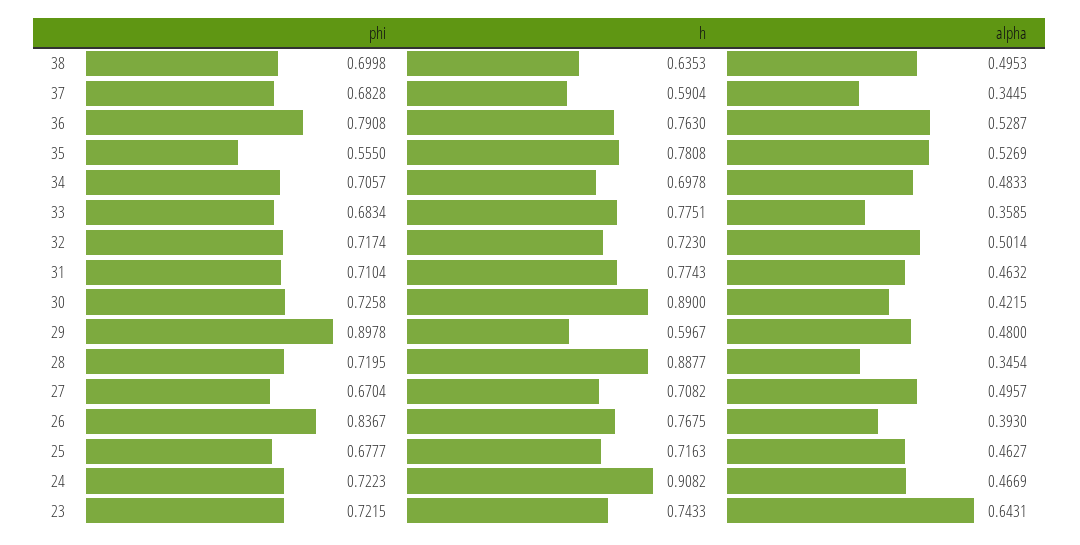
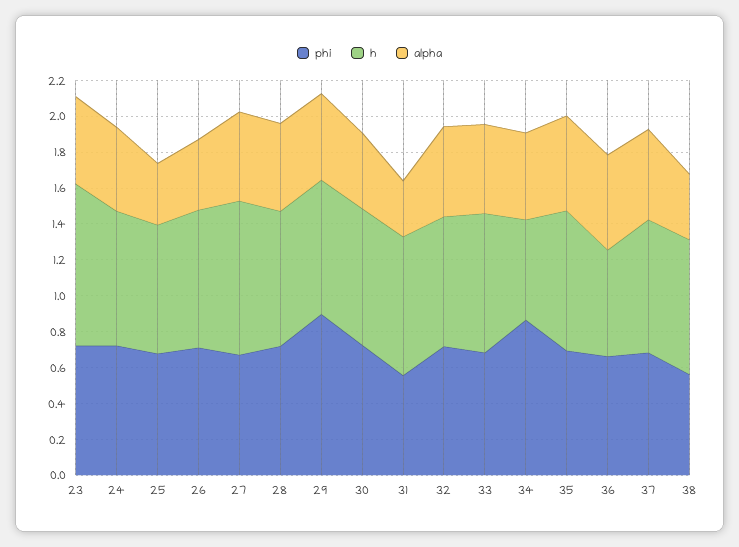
  {
    "phi": {
-     "38": 0.6998,
+     "38": 0.55,
      "37": 0.6828,
-     "36": 0.7908,
+     "36": 0.65,
-     "35": 0.555,
+     "35": 0.7,
-     "34": 0.7057,
+     "34": 0.85,
      "33": 0.6834,
      "32": 0.7174,
-     "31": 0.7104,
+     "31": 0.55,
      "30": 0.7258,
      "29": 0.8978,
      "28": 0.7195,
      "27": 0.6704,
-     "26": 0.8367,
+     "26": 0.7,
      "25": 0.6777,
      "24": 0.7223,
      "23": 0.7215
    },
    "h": {
-     "38": 0.6353,
+     "38": 0.75,
-     "37": 0.5904,
+     "37": 0.75,
-     "36": 0.763,
+     "36": 0.6,
      "35": 0.7808,
-     "34": 0.6978,
+     "34": 0.55,
      "33": 0.7751,
      "32": 0.723,
      "31": 0.7743,
-     "30": 0.89,
+     "30": 0.75,
-     "29": 0.5967,
+     "29": 0.75,
-     "28": 0.8877,
+     "28": 0.75,
-     "27": 0.7082,
+     "27": 0.85,
      "26": 0.7675,
      "25": 0.7163,
-     "24": 0.9082,
+     "24": 0.75,
-     "23": 0.7433
+     "23": 0.9
    },
    "alpha": {
-     "38": 0.4953,
+     "38": 0.35,
-     "37": 0.3445,
+     "37": 0.5,
      "36": 0.5287,
      "35": 0.5269,
      "34": 0.4833,
-     "33": 0.3585,
+     "33": 0.5,
      "32": 0.5014,
-     "31": 0.4632,
+     "31": 0.3,
      "30": 0.4215,
      "29": 0.48,
-     "28": 0.3454,
+     "28": 0.5,
      "27": 0.4957,
      "26": 0.393,
-     "25": 0.4627,
+     "25": 0.35,
      "24": 0.4669,
-     "23": 0.6431
+     "23": 0.5
    }
  }

